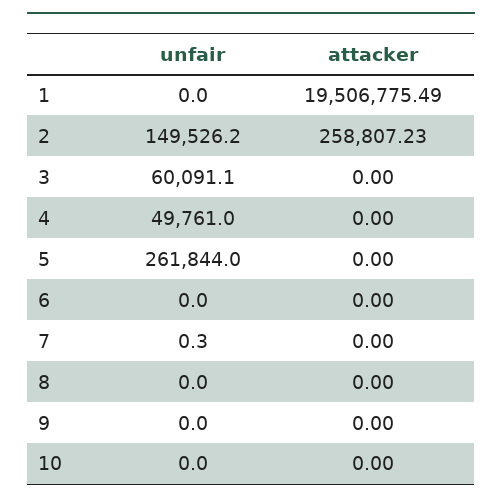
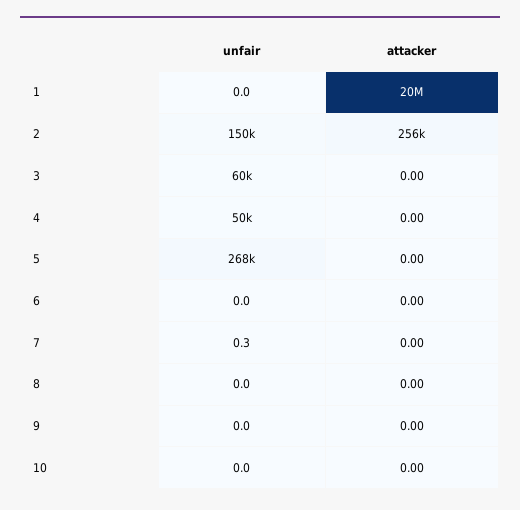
  {
    "unfair": {
      "1": 0,
      "2": 149526.2,
      "3": 60091.1,
      "4": 49761,
-     "5": 261844,
+     "5": 268000,
      "6": 0,
      "7": 0.3,
      "8": 0,
      "9": 0,
      "10": 0
    },
    "attacker": {
      "1": 19506775.49,
-     "2": 258807.23,
+     "2": 256000,
      "3": 0,
      "4": 0,
      "5": 0,
      "6": 0,
      "7": 0,
      "8": 0,
      "9": 0,
      "10": 0
    }
  }

